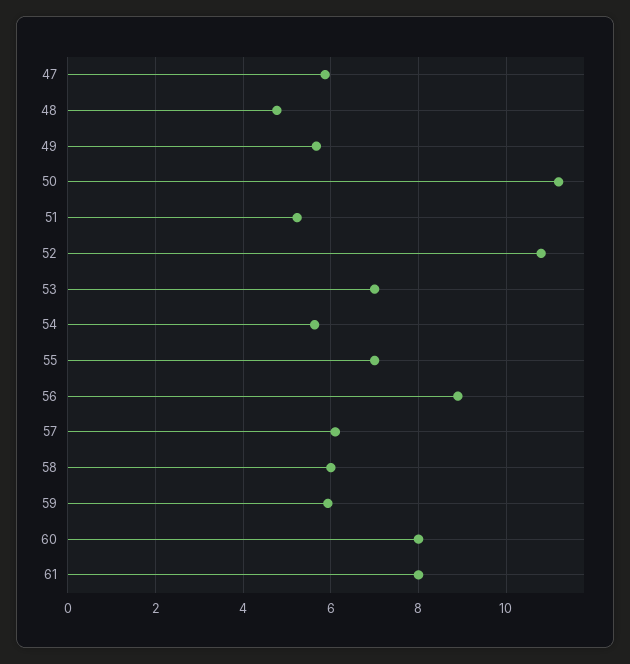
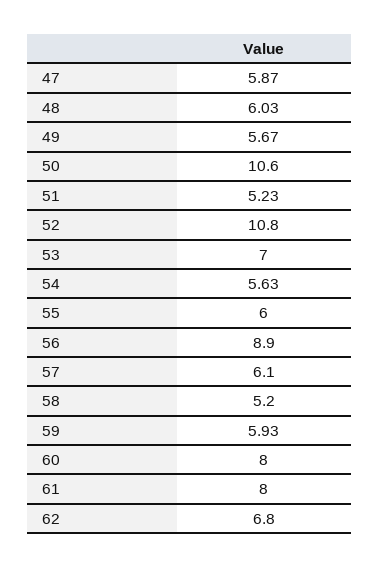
  {
    "47": 5.87,
-   "48": 4.8,
+   "48": 6.03,
    "49": 5.67,
-   "50": 11.2,
+   "50": 10.6,
    "51": 5.23,
    "52": 10.8,
    "53": 7,
    "54": 5.63,
-   "55": 7,
+   "55": 6,
    "56": 8.9,
    "57": 6.1,
-   "58": 6,
+   "58": 5.2,
    "59": 5.93,
    "60": 8,
-   "61": 8
+   "61": 8,
+   "62": 6.8
  }

